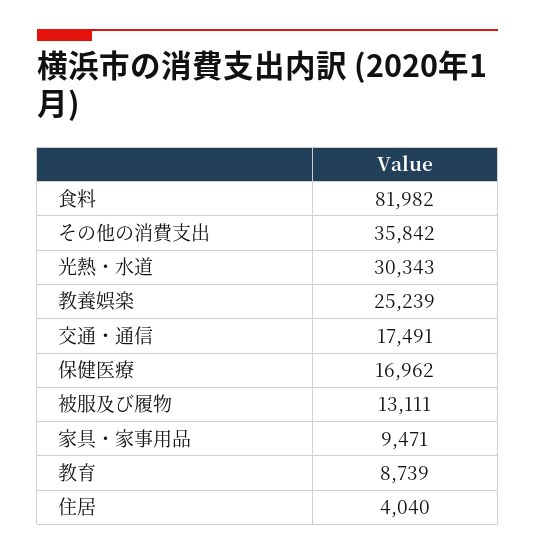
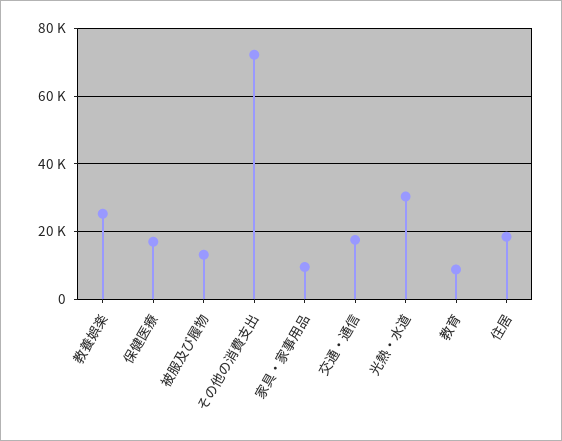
  {
-   "食料": 81982,
-   "その他の消費支出": 35842,
+   "その他の消費支出": 72000,
    "光熱・水道": 30343,
    "教養娯楽": 25239,
    "交通・通信": 17491,
    "保健医療": 16962,
    "被服及び履物": 13111,
    "家具・家事用品": 9471,
    "教育": 8739,
-   "住居": 4040
+   "住居": 18000
  }

